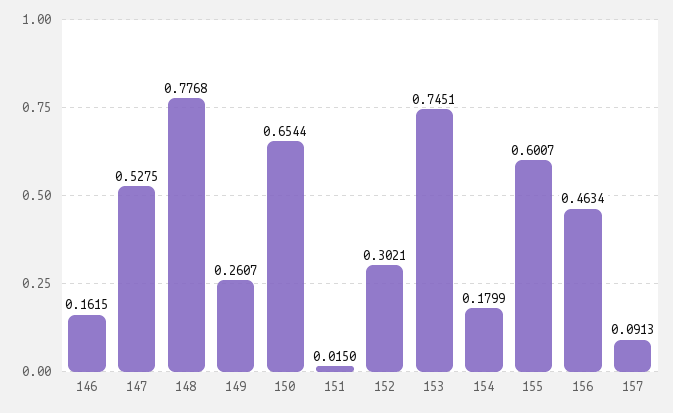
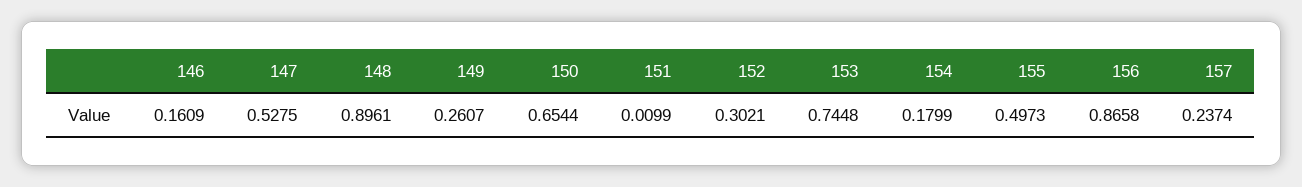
  {
-   "146": 0.1615,
+   "146": 0.1609,
    "147": 0.5275,
-   "148": 0.7768,
+   "148": 0.8961,
    "149": 0.2607,
    "150": 0.6544,
-   "151": 0.015,
+   "151": 0.0099,
    "152": 0.3021,
-   "153": 0.7451,
+   "153": 0.7448,
    "154": 0.1799,
-   "155": 0.6007,
+   "155": 0.4973,
-   "156": 0.4634,
+   "156": 0.8658,
-   "157": 0.0913
+   "157": 0.2374
  }

